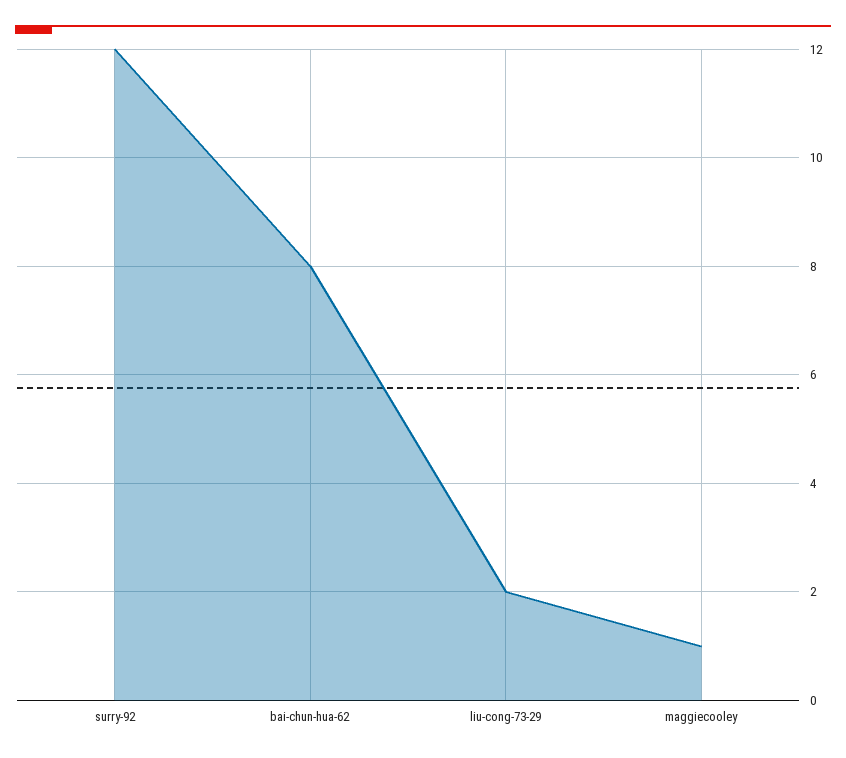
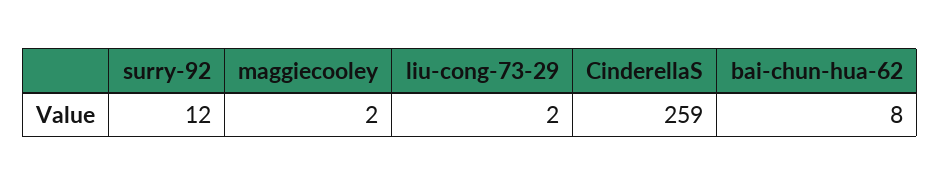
  {
    "surry-92": 12,
    "bai-chun-hua-62": 8,
    "liu-cong-73-29": 2,
-   "maggiecooley": 1
+   "maggiecooley": 2,
+   "CinderellaS": 259
  }

